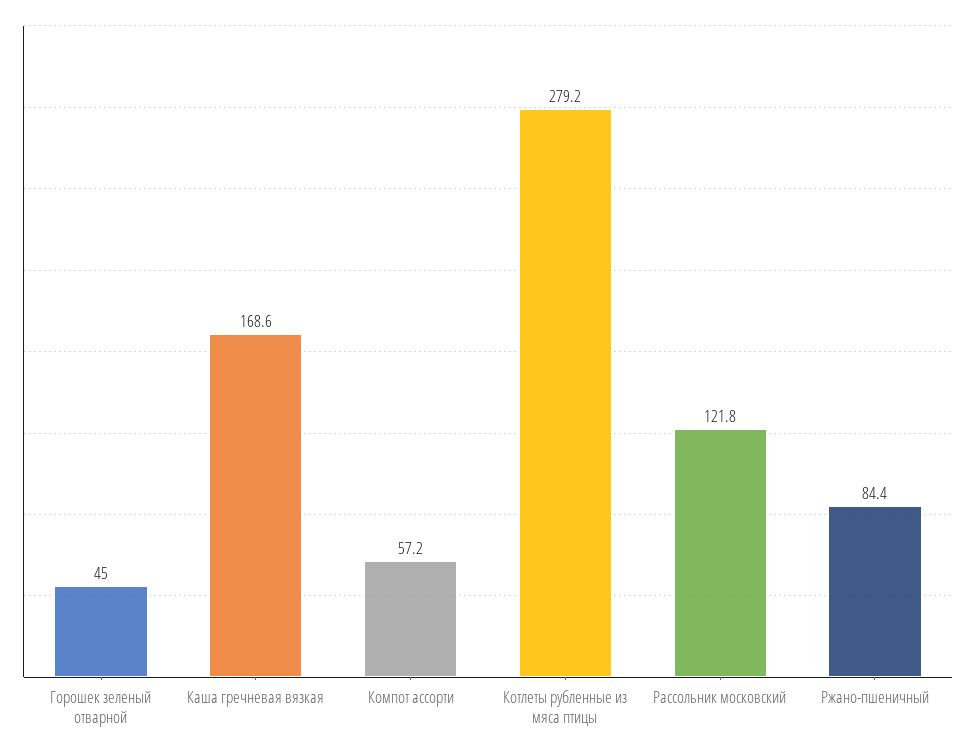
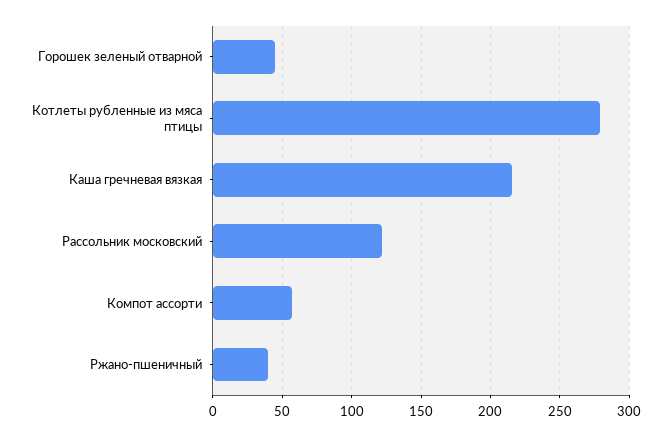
  {
    "Горошек зеленый отварной": 45,
-   "Каша гречневая вязкая": 168.6,
+   "Каша гречневая вязкая": 215,
    "Компот ассорти": 57.2,
    "Котлеты рубленные из мяса птицы": 279.2,
    "Рассольник московский": 121.8,
-   "Ржано-пшеничный": 84.4
+   "Ржано-пшеничный": 40
  }

